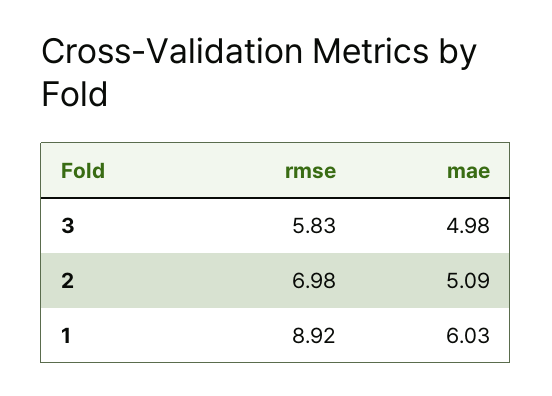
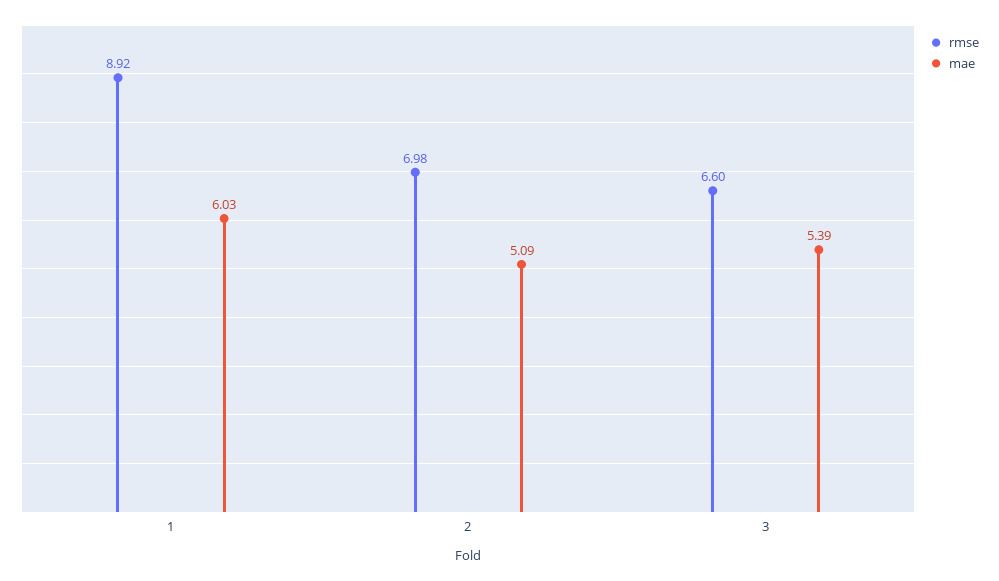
  {
    "rmse": {
-     "3": 5.83,
+     "3": 6.6,
      "2": 6.98,
      "1": 8.92
    },
    "mae": {
-     "3": 4.98,
+     "3": 5.39,
      "2": 5.09,
      "1": 6.03
    }
  }

